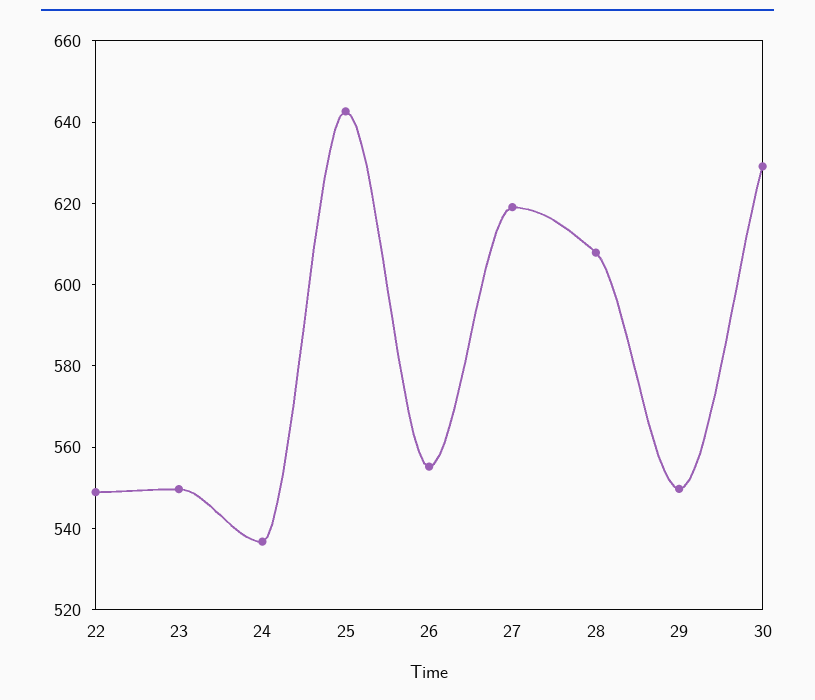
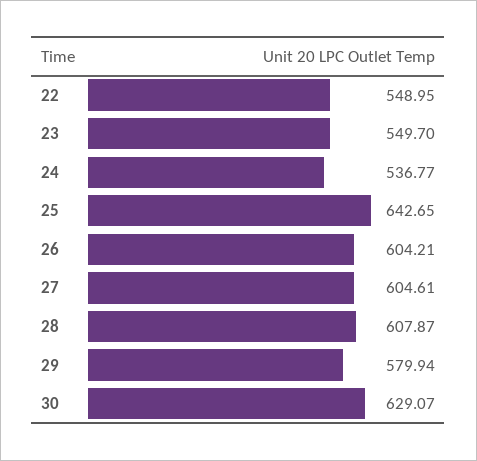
  {
    "22": 548.95,
    "23": 549.7,
    "24": 536.77,
    "25": 642.65,
-   "26": 555,
+   "26": 604.21,
-   "27": 620,
+   "27": 604.61,
    "28": 607.87,
-   "29": 550,
+   "29": 579.94,
    "30": 629.07
  }

